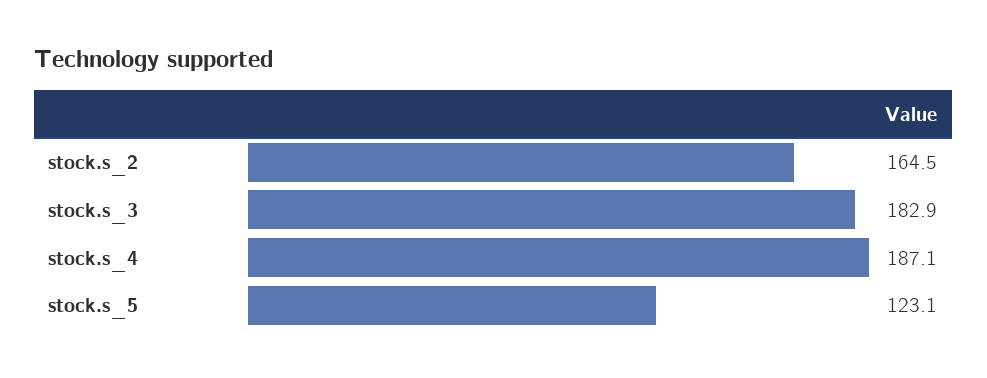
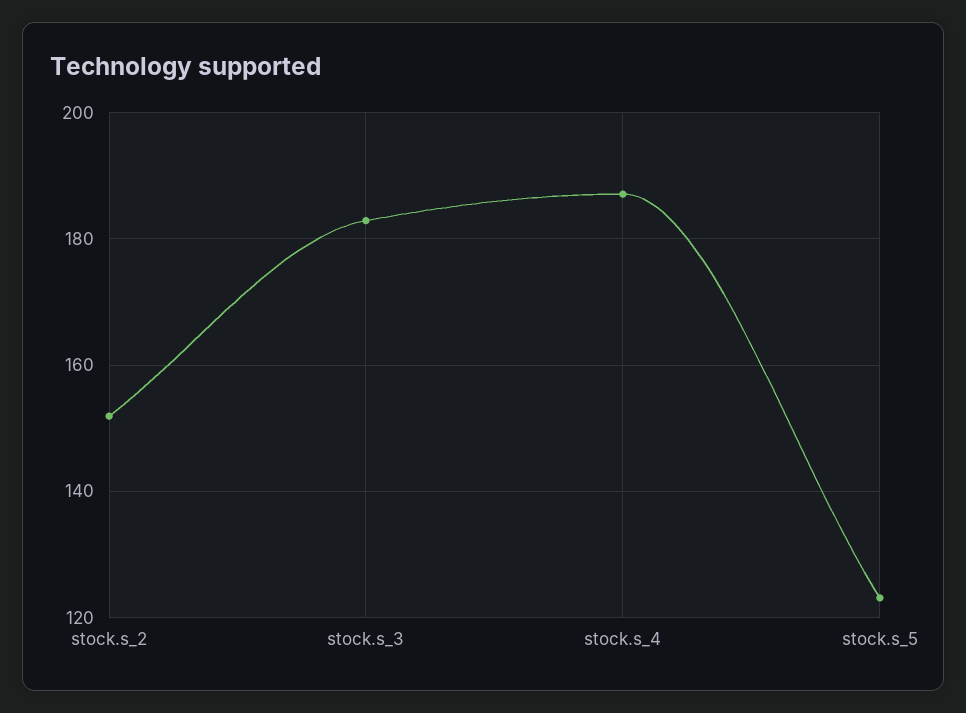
  {
-   "stock.s_2": 164.5,
+   "stock.s_2": 152,
    "stock.s_3": 182.9,
    "stock.s_4": 187.1,
    "stock.s_5": 123.1
  }

